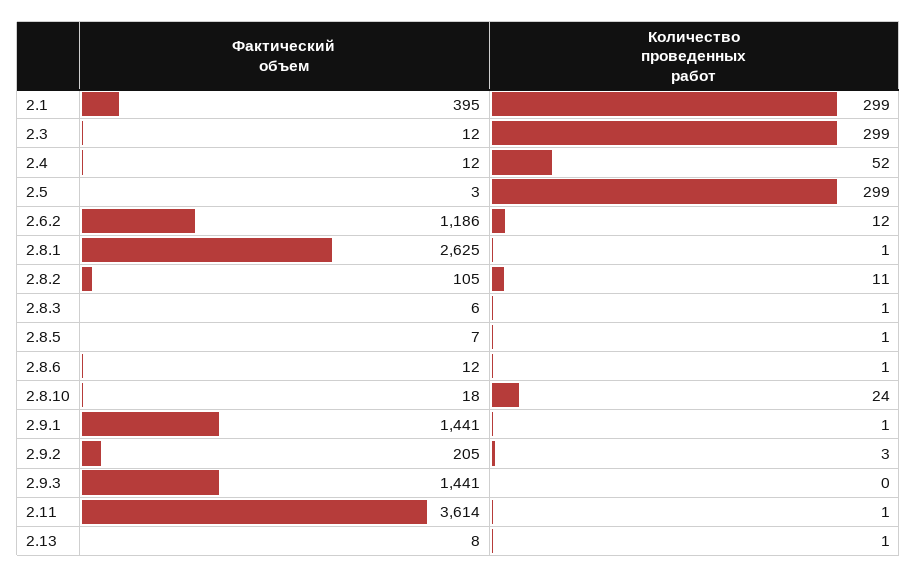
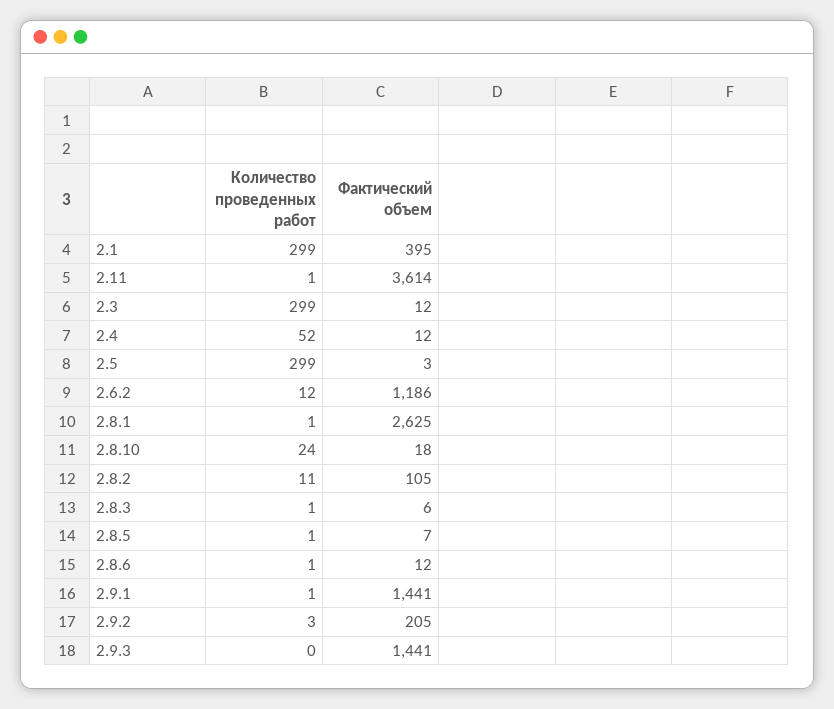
  {
    "Фактический объем": {
      "2.1": 395,
      "2.3": 12,
      "2.4": 12,
      "2.5": 3,
      "2.6.2": 1186,
      "2.8.1": 2625,
      "2.8.2": 105,
      "2.8.3": 6,
      "2.8.5": 7,
      "2.8.6": 12,
      "2.8.10": 18,
      "2.9.1": 1441,
      "2.9.2": 205,
      "2.9.3": 1441,
-     "2.11": 3614,
+     "2.11": 3614
-     "2.13": 8
    },
    "Количество проведенных работ": {
      "2.1": 299,
      "2.3": 299,
      "2.4": 52,
      "2.5": 299,
      "2.6.2": 12,
      "2.8.1": 1,
      "2.8.2": 11,
      "2.8.3": 1,
      "2.8.5": 1,
      "2.8.6": 1,
      "2.8.10": 24,
      "2.9.1": 1,
      "2.9.2": 3,
      "2.9.3": 0,
-     "2.11": 1,
+     "2.11": 1
-     "2.13": 1
    }
  }

